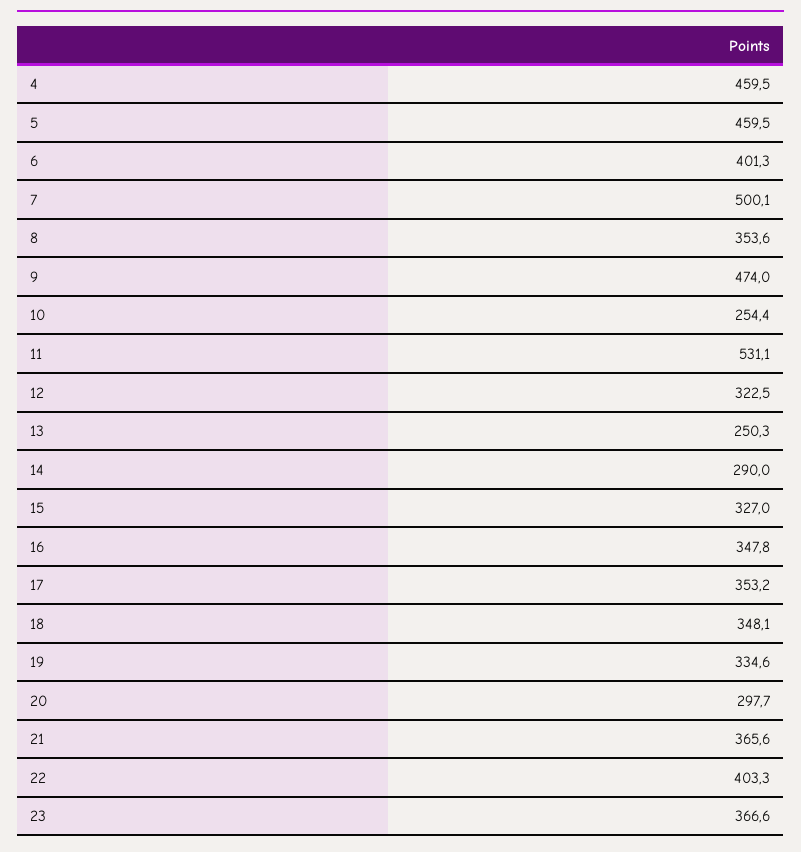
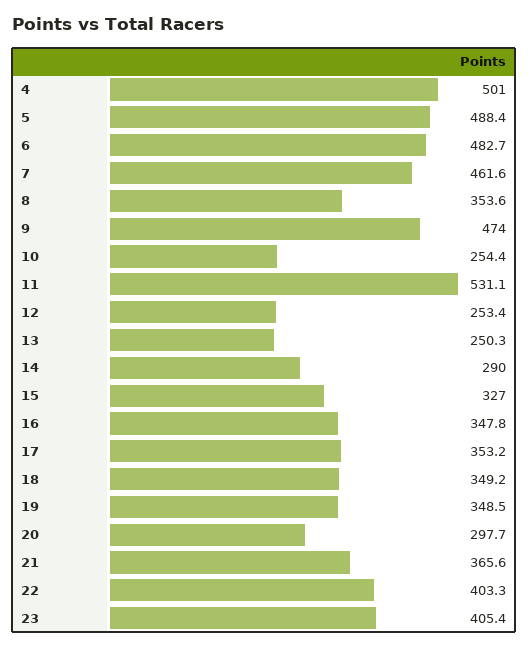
  {
-   "4": 459.5,
+   "4": 501,
-   "5": 459.5,
+   "5": 488.4,
-   "6": 401.3,
+   "6": 482.7,
-   "7": 500.1,
+   "7": 461.6,
    "8": 353.6,
    "9": 474,
    "10": 254.4,
    "11": 531.1,
-   "12": 322.5,
+   "12": 253.4,
    "13": 250.3,
    "14": 290,
    "15": 327,
    "16": 347.8,
    "17": 353.2,
-   "18": 348.1,
+   "18": 349.2,
-   "19": 334.6,
+   "19": 348.5,
    "20": 297.7,
    "21": 365.6,
    "22": 403.3,
-   "23": 366.6
+   "23": 405.4
  }

